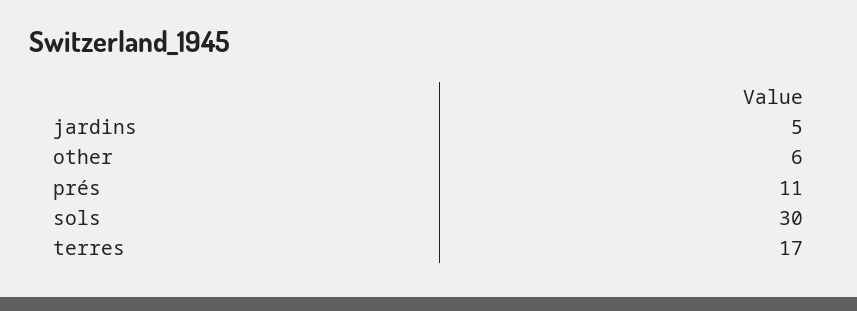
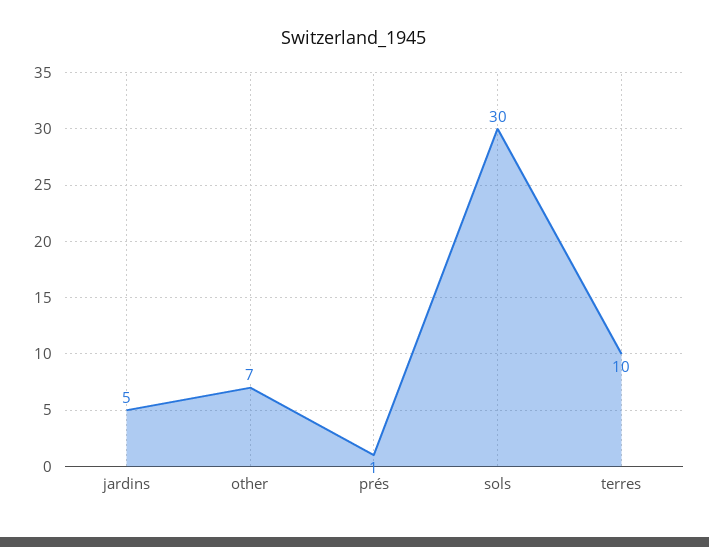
  {
    "jardins": 5,
-   "other": 6,
+   "other": 7,
-   "prés": 11,
+   "prés": 1,
    "sols": 30,
-   "terres": 17
+   "terres": 10
  }

